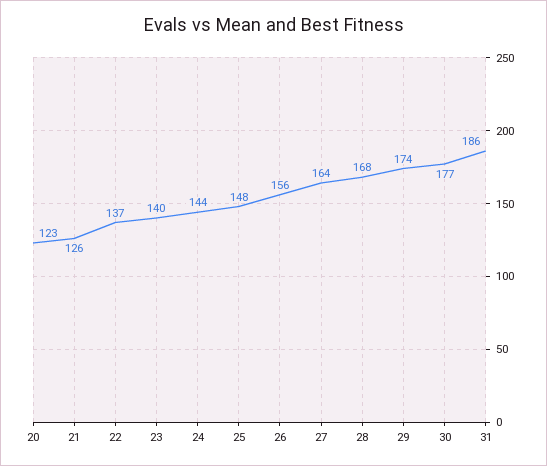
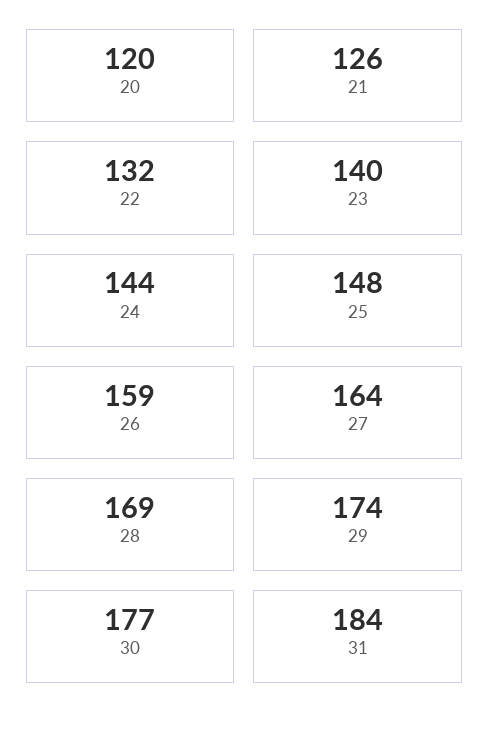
  {
-   "20": 123,
+   "20": 120,
    "21": 126,
-   "22": 137,
+   "22": 132,
    "23": 140,
    "24": 144,
    "25": 148,
-   "26": 156,
+   "26": 159,
    "27": 164,
-   "28": 168,
+   "28": 169,
    "29": 174,
    "30": 177,
-   "31": 186
+   "31": 184
  }

